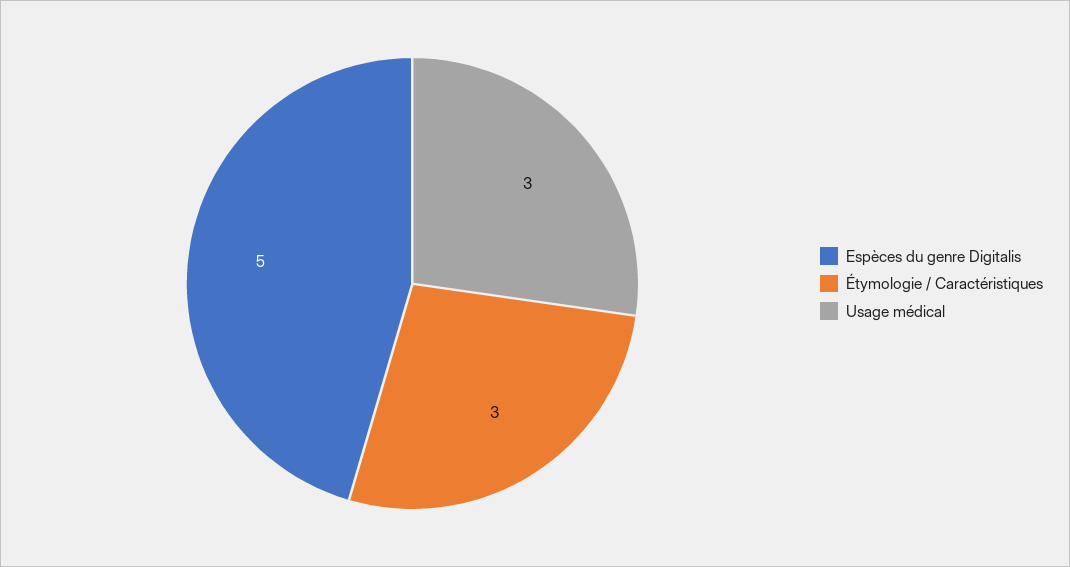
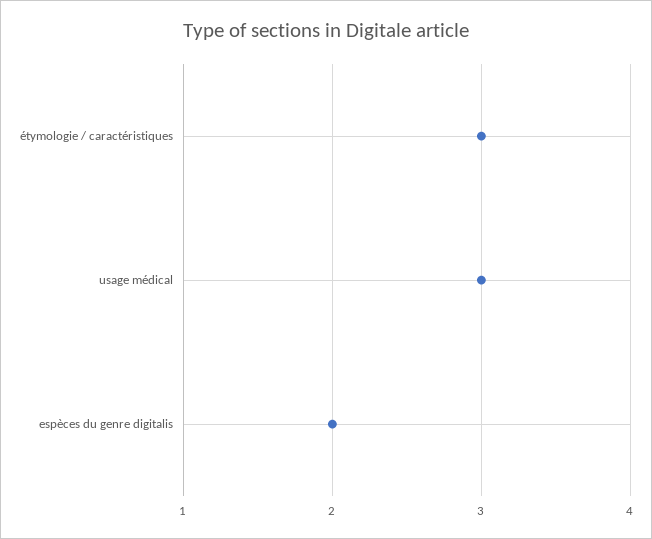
  {
-   "Espèces du genre Digitalis": 5,
+   "Espèces du genre Digitalis": 2,
    "Étymologie / Caractéristiques": 3,
    "Usage médical": 3
  }

